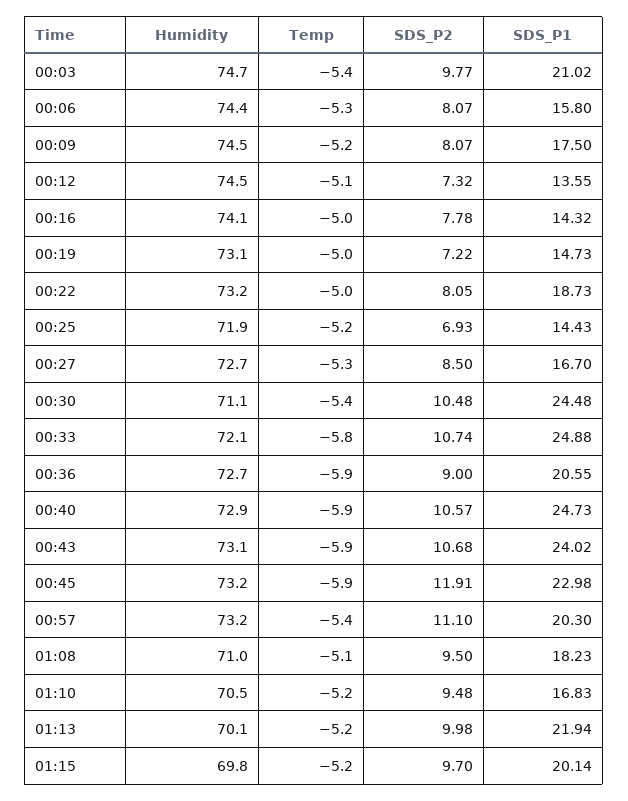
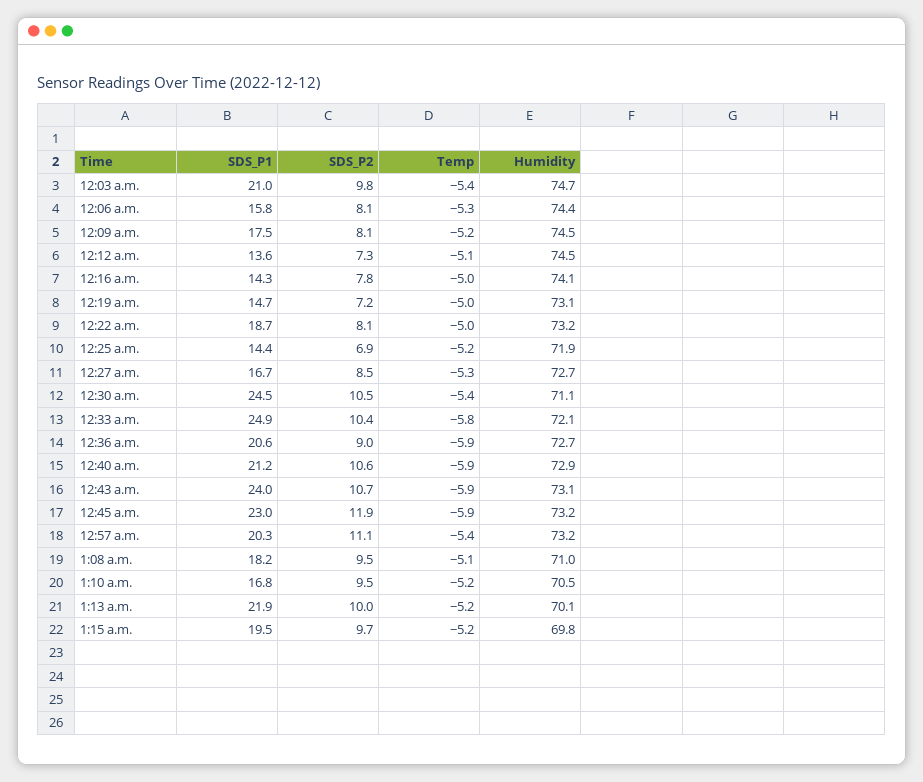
  {
    "Humidity": {
      "00:03": 74.7,
      "00:06": 74.4,
      "00:09": 74.5,
      "00:12": 74.5,
      "00:16": 74.1,
      "00:19": 73.1,
      "00:22": 73.2,
      "00:25": 71.9,
      "00:27": 72.7,
      "00:30": 71.1,
      "00:33": 72.1,
      "00:36": 72.7,
      "00:40": 72.9,
      "00:43": 73.1,
      "00:45": 73.2,
      "00:57": 73.2,
      "01:08": 71,
      "01:10": 70.5,
      "01:13": 70.1,
      "01:15": 69.8
    },
    "Temp": {
      "00:03": -5.4,
      "00:06": -5.3,
      "00:09": -5.2,
      "00:12": -5.1,
      "00:16": -5,
      "00:19": -5,
      "00:22": -5,
      "00:25": -5.2,
      "00:27": -5.3,
      "00:30": -5.4,
      "00:33": -5.8,
      "00:36": -5.9,
      "00:40": -5.9,
      "00:43": -5.9,
      "00:45": -5.9,
      "00:57": -5.4,
      "01:08": -5.1,
      "01:10": -5.2,
      "01:13": -5.2,
      "01:15": -5.2
    },
    "SDS_P2": {
      "00:03": 9.77,
      "00:06": 8.07,
      "00:09": 8.07,
      "00:12": 7.32,
      "00:16": 7.78,
      "00:19": 7.22,
      "00:22": 8.05,
      "00:25": 6.93,
      "00:27": 8.5,
      "00:30": 10.48,
-     "00:33": 10.74,
+     "00:33": 10.4,
      "00:36": 9,
      "00:40": 10.57,
      "00:43": 10.68,
      "00:45": 11.91,
      "00:57": 11.1,
      "01:08": 9.5,
      "01:10": 9.48,
      "01:13": 9.98,
      "01:15": 9.7
    },
    "SDS_P1": {
      "00:03": 21.02,
      "00:06": 15.8,
      "00:09": 17.5,
      "00:12": 13.55,
      "00:16": 14.32,
      "00:19": 14.73,
      "00:22": 18.73,
      "00:25": 14.43,
      "00:27": 16.7,
      "00:30": 24.48,
      "00:33": 24.88,
      "00:36": 20.55,
-     "00:40": 24.73,
+     "00:40": 21.2,
      "00:43": 24.02,
      "00:45": 22.98,
      "00:57": 20.3,
      "01:08": 18.23,
      "01:10": 16.83,
      "01:13": 21.94,
-     "01:15": 20.14
+     "01:15": 19.5
    }
  }

